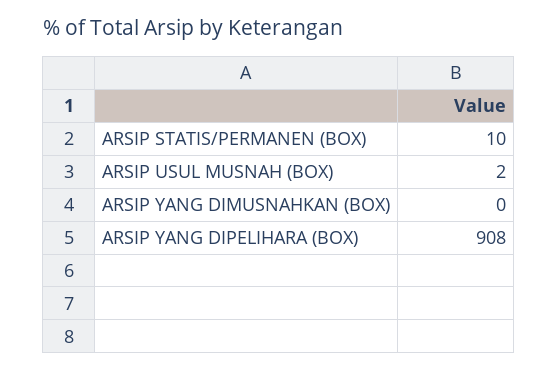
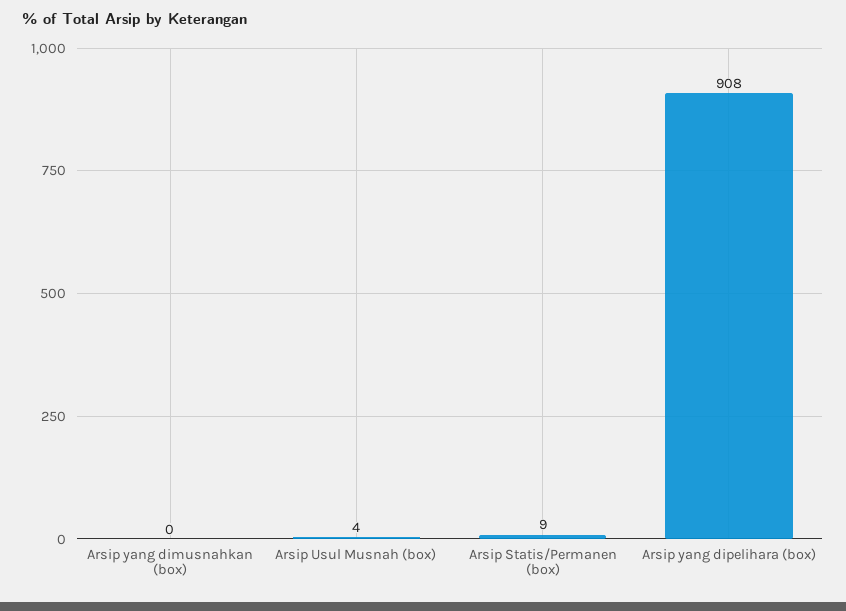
  {
-   "ARSIP STATIS/PERMANEN (BOX)": 10,
+   "ARSIP STATIS/PERMANEN (BOX)": 9,
-   "ARSIP USUL MUSNAH (BOX)": 2,
+   "ARSIP USUL MUSNAH (BOX)": 4,
    "ARSIP YANG DIMUSNAHKAN (BOX)": 0,
    "ARSIP YANG DIPELIHARA (BOX)": 908
  }

